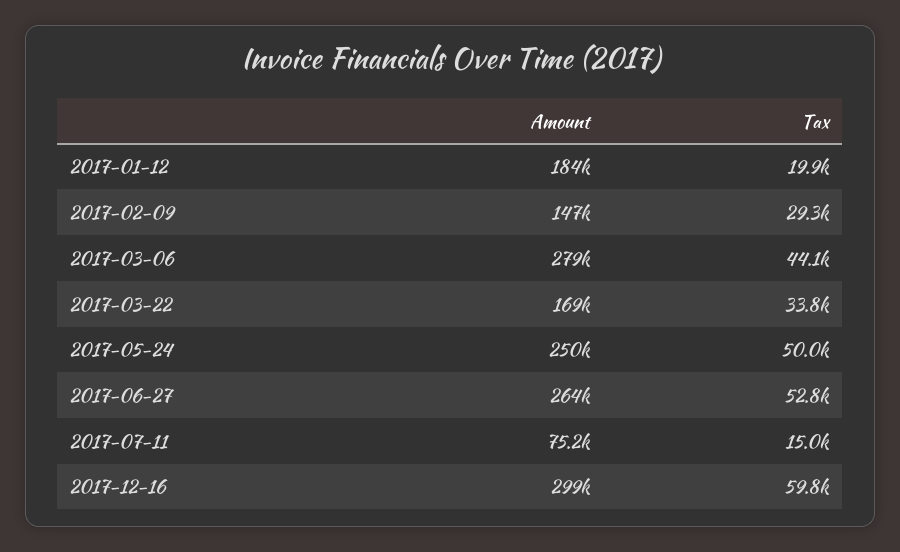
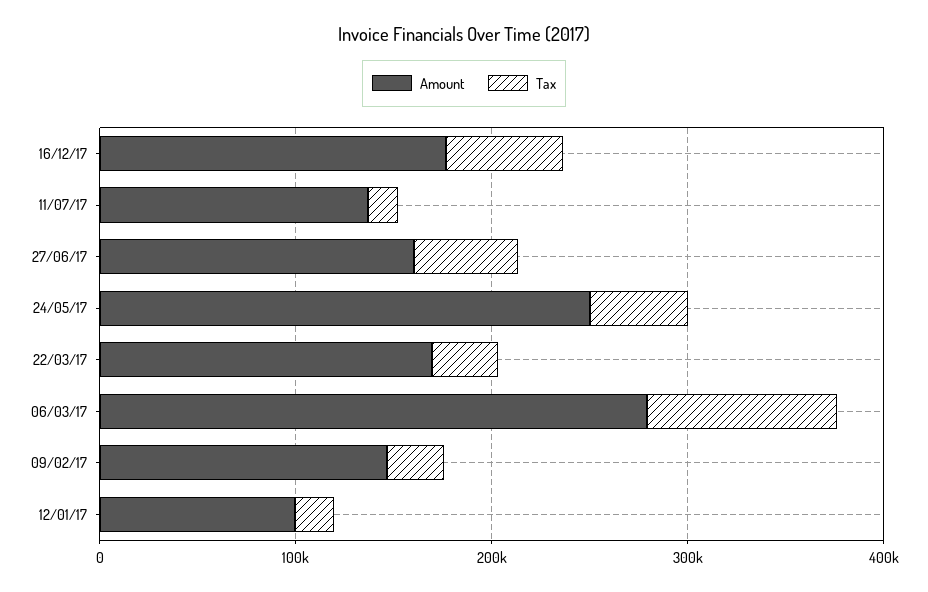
  {
    "Amount": {
-     "2017-01-12": 184000,
+     "2017-01-12": 100000,
      "2017-02-09": 147000,
      "2017-03-06": 279000,
      "2017-03-22": 169000,
      "2017-05-24": 250000,
-     "2017-06-27": 264000,
+     "2017-06-27": 160000,
-     "2017-07-11": 75200,
+     "2017-07-11": 140000,
-     "2017-12-16": 299000
+     "2017-12-16": 180000
    },
    "Tax": {
      "2017-01-12": 19900,
      "2017-02-09": 29300,
-     "2017-03-06": 44100,
+     "2017-03-06": 100000,
      "2017-03-22": 33800,
      "2017-05-24": 50000,
      "2017-06-27": 52800,
      "2017-07-11": 15000,
      "2017-12-16": 59800
    }
  }

